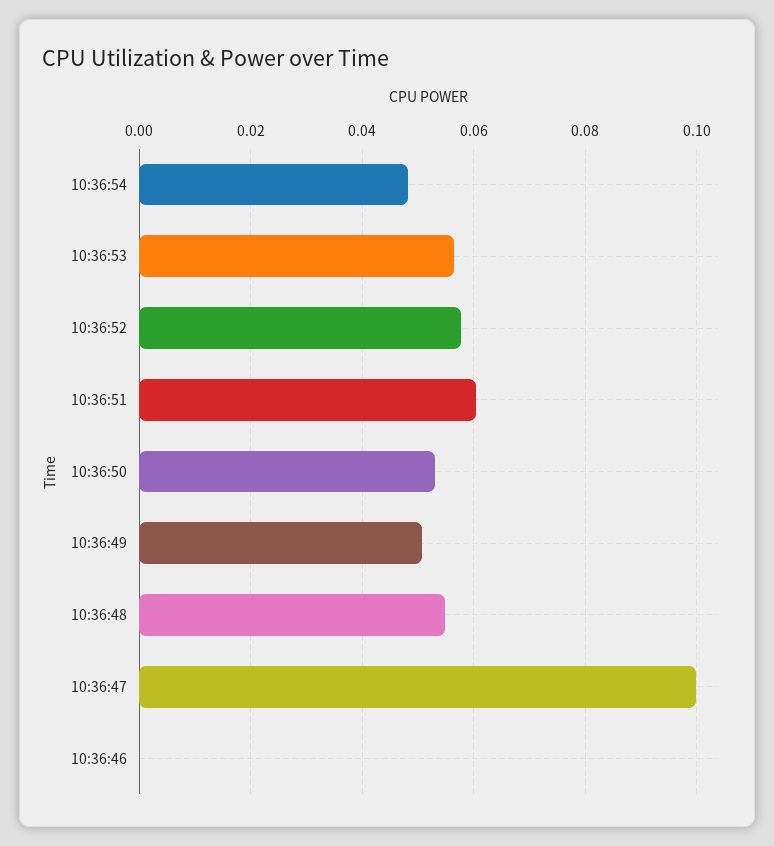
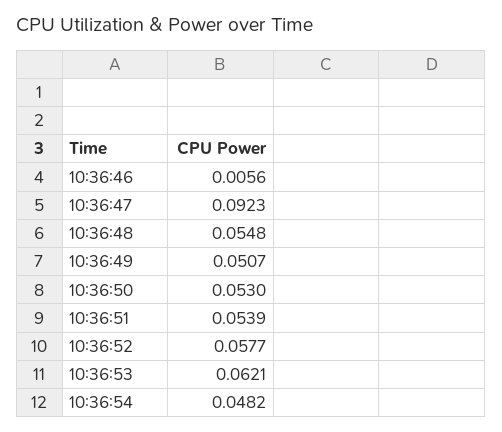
  {
    "10:36:54": 0.0482,
-   "10:36:53": 0.056,
+   "10:36:53": 0.0621,
    "10:36:52": 0.0577,
-   "10:36:51": 0.06,
+   "10:36:51": 0.0539,
    "10:36:50": 0.053,
    "10:36:49": 0.0507,
    "10:36:48": 0.0548,
-   "10:36:47": 0.1,
+   "10:36:47": 0.0923,
-   "10:36:46": 0
+   "10:36:46": 0.0056
  }

